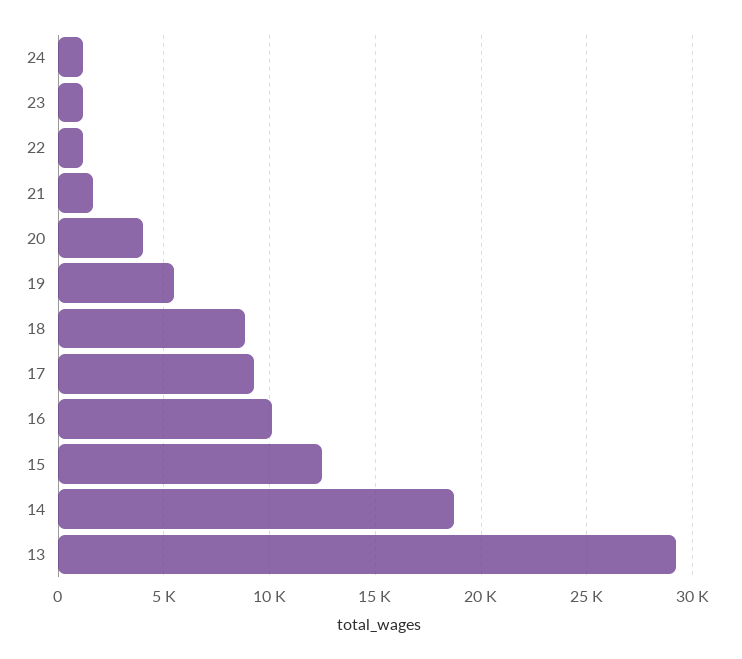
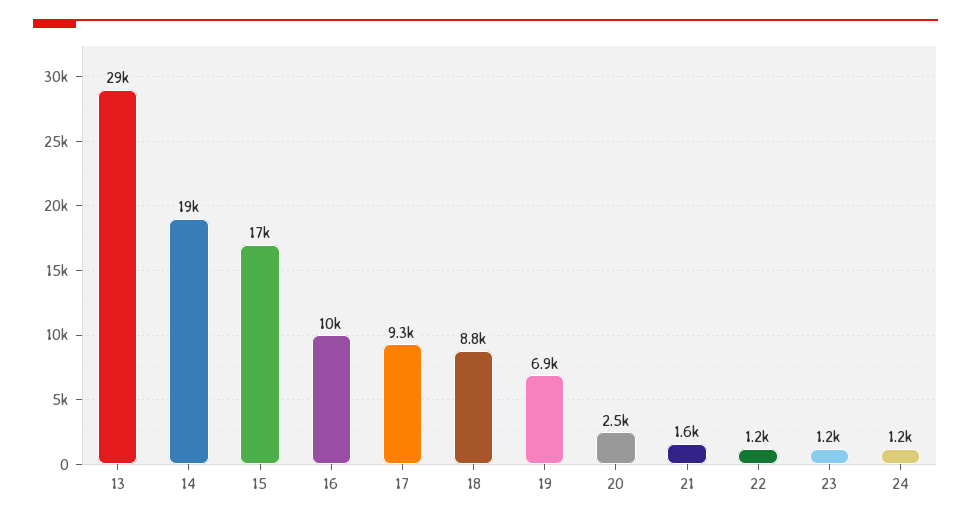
  {
    "24": 1200,
    "23": 1200,
    "22": 1200,
    "21": 1600,
-   "20": 4000,
+   "20": 2500,
-   "19": 5500,
+   "19": 6900,
    "18": 8800,
    "17": 9300,
    "16": 10000,
-   "15": 12500,
+   "15": 17000,
    "14": 19000,
    "13": 29000
  }

